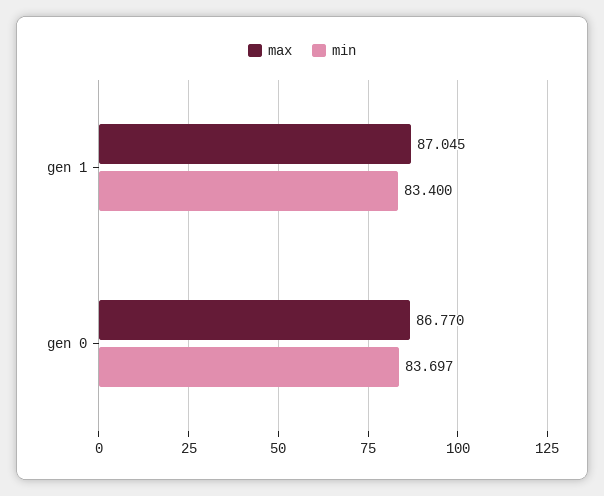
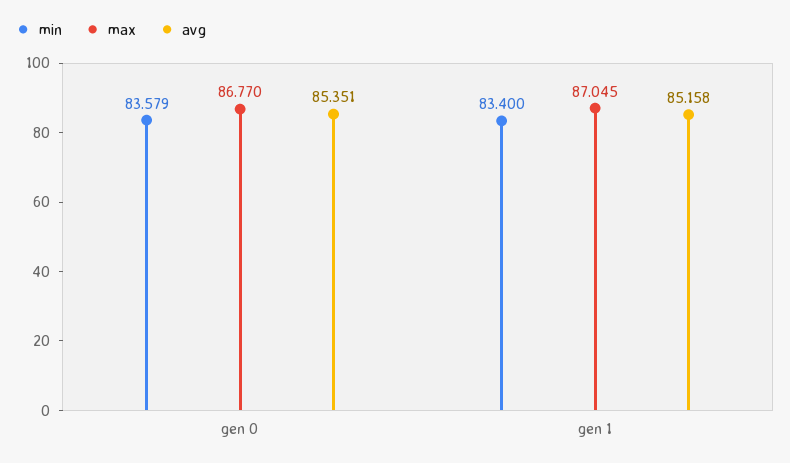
  {
    "max": {
      "gen 1": 87.045,
      "gen 0": 86.77
    },
    "min": {
      "gen 1": 83.4,
-     "gen 0": 83.697
+     "gen 0": 83.579
-   }
+   },
+   "avg": {
+     "gen 0": 85.351,
+     "gen 1": 85.158
+   }
  }

